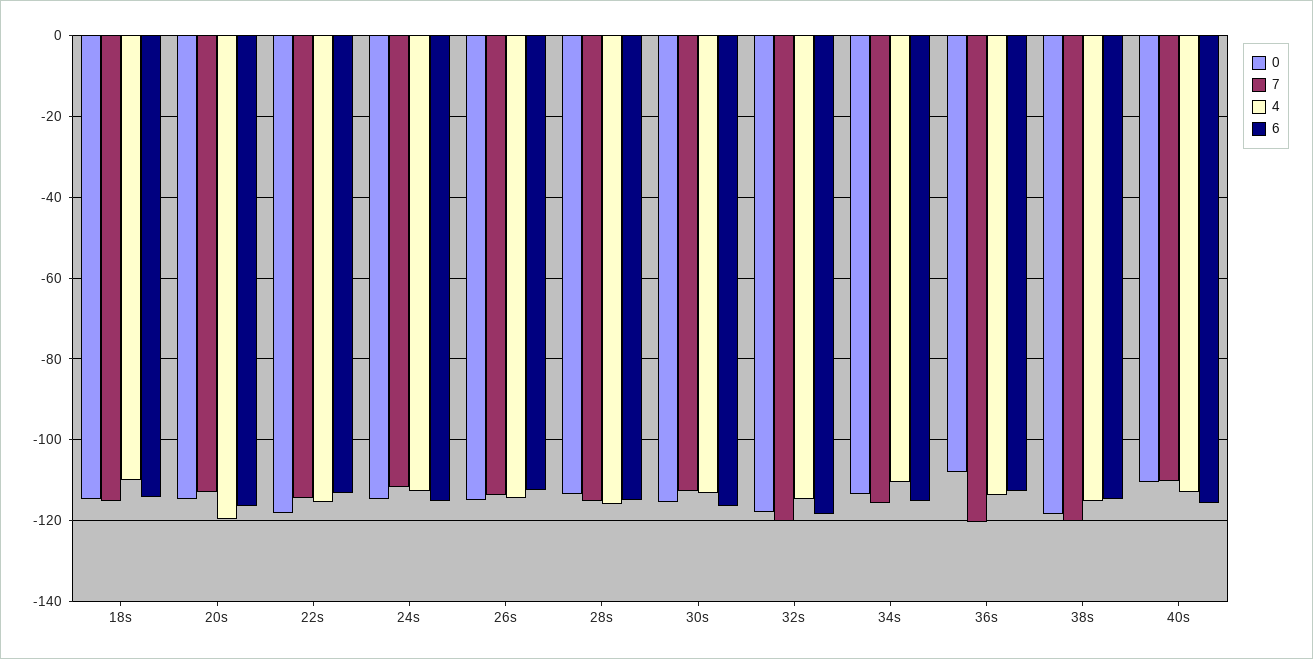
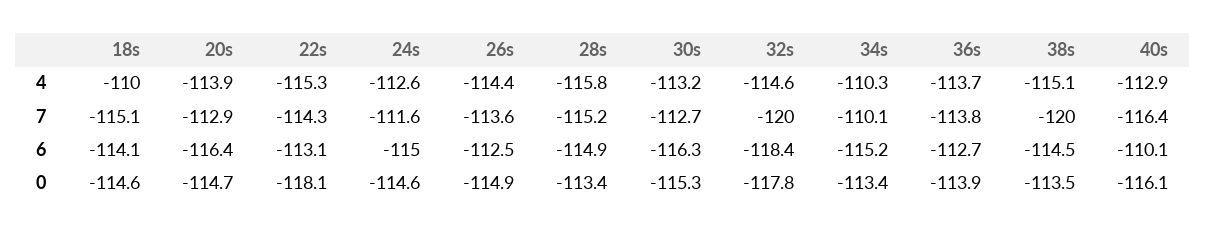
  {
    "0": {
      "18s": -114.6,
      "20s": -114.7,
      "22s": -118.1,
      "24s": -114.6,
      "26s": -114.9,
      "28s": -113.4,
      "30s": -115.3,
      "32s": -117.8,
      "34s": -113.4,
-     "36s": -108,
+     "36s": -113.9,
-     "38s": -118,
+     "38s": -113.5,
-     "40s": -110
+     "40s": -116.1
    },
    "7": {
      "18s": -115.1,
      "20s": -112.9,
      "22s": -114.3,
      "24s": -111.6,
      "26s": -113.6,
      "28s": -115.2,
      "30s": -112.7,
      "32s": -120,
-     "34s": -116,
+     "34s": -110.1,
-     "36s": -120,
+     "36s": -113.8,
      "38s": -120,
-     "40s": -110
+     "40s": -116.4
    },
    "4": {
      "18s": -110,
-     "20s": -120,
+     "20s": -113.9,
      "22s": -115.3,
      "24s": -112.6,
      "26s": -114.4,
      "28s": -115.8,
      "30s": -113.2,
      "32s": -114.6,
      "34s": -110.3,
      "36s": -113.7,
      "38s": -115.1,
      "40s": -112.9
    },
    "6": {
      "18s": -114.1,
      "20s": -116.4,
      "22s": -113.1,
      "24s": -115,
      "26s": -112.5,
      "28s": -114.9,
      "30s": -116.3,
      "32s": -118.4,
      "34s": -115.2,
      "36s": -112.7,
      "38s": -114.5,
-     "40s": -116
+     "40s": -110.1
    }
  }

